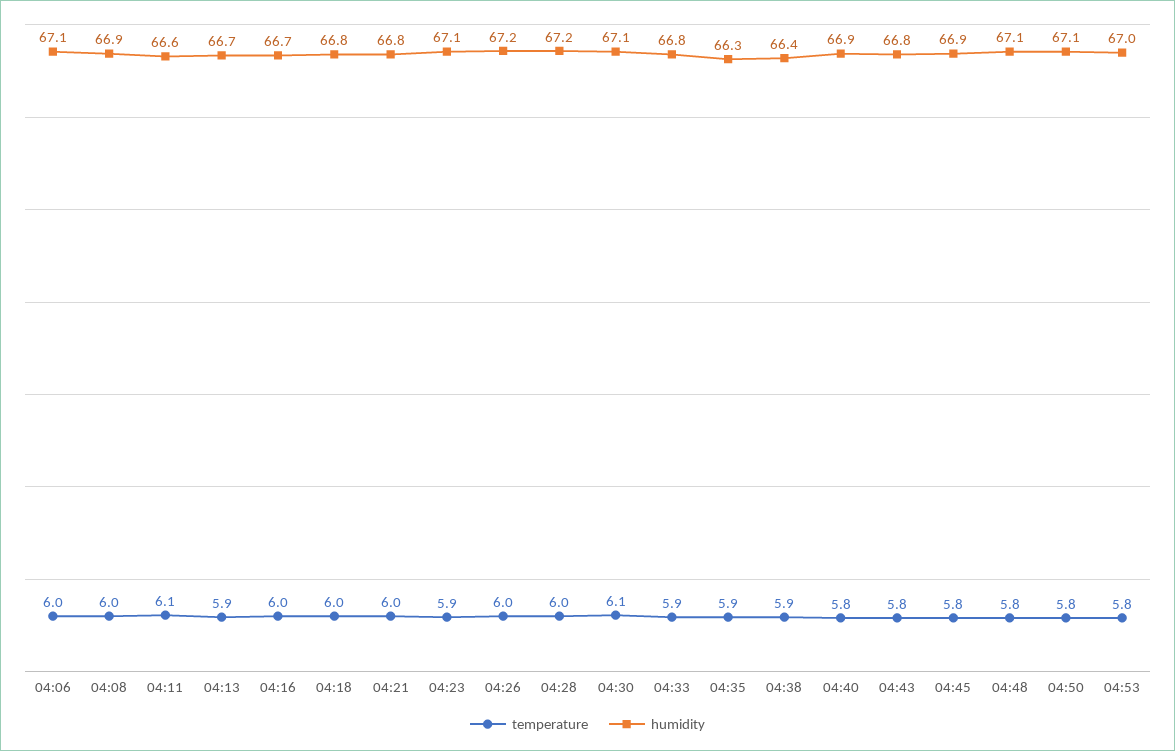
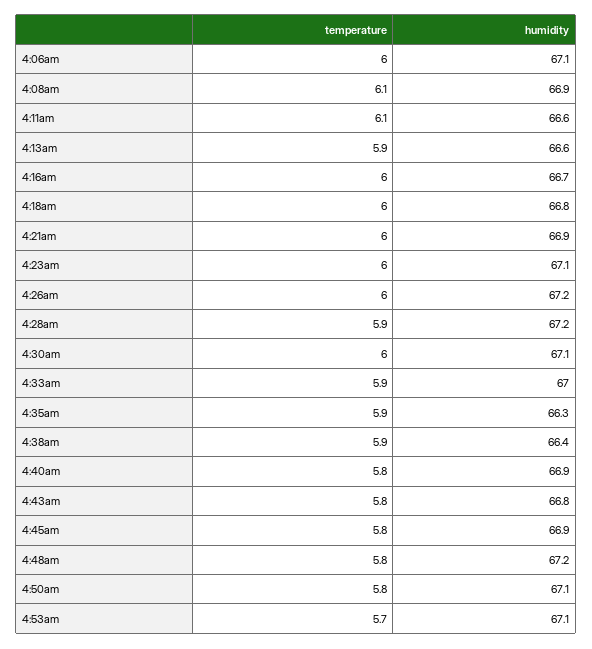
  {
    "temperature": {
      "04:06": 6,
-     "04:08": 6,
+     "04:08": 6.1,
      "04:11": 6.1,
      "04:13": 5.9,
      "04:16": 6,
      "04:18": 6,
      "04:21": 6,
-     "04:23": 5.9,
+     "04:23": 6,
      "04:26": 6,
-     "04:28": 6,
+     "04:28": 5.9,
-     "04:30": 6.1,
+     "04:30": 6,
      "04:33": 5.9,
      "04:35": 5.9,
      "04:38": 5.9,
      "04:40": 5.8,
      "04:43": 5.8,
      "04:45": 5.8,
      "04:48": 5.8,
      "04:50": 5.8,
-     "04:53": 5.8
+     "04:53": 5.7
    },
    "humidity": {
      "04:06": 67.1,
      "04:08": 66.9,
      "04:11": 66.6,
-     "04:13": 66.7,
+     "04:13": 66.6,
      "04:16": 66.7,
      "04:18": 66.8,
-     "04:21": 66.8,
+     "04:21": 66.9,
      "04:23": 67.1,
      "04:26": 67.2,
      "04:28": 67.2,
      "04:30": 67.1,
-     "04:33": 66.8,
+     "04:33": 67,
      "04:35": 66.3,
      "04:38": 66.4,
      "04:40": 66.9,
      "04:43": 66.8,
      "04:45": 66.9,
-     "04:48": 67.1,
+     "04:48": 67.2,
      "04:50": 67.1,
-     "04:53": 67
+     "04:53": 67.1
    }
  }

